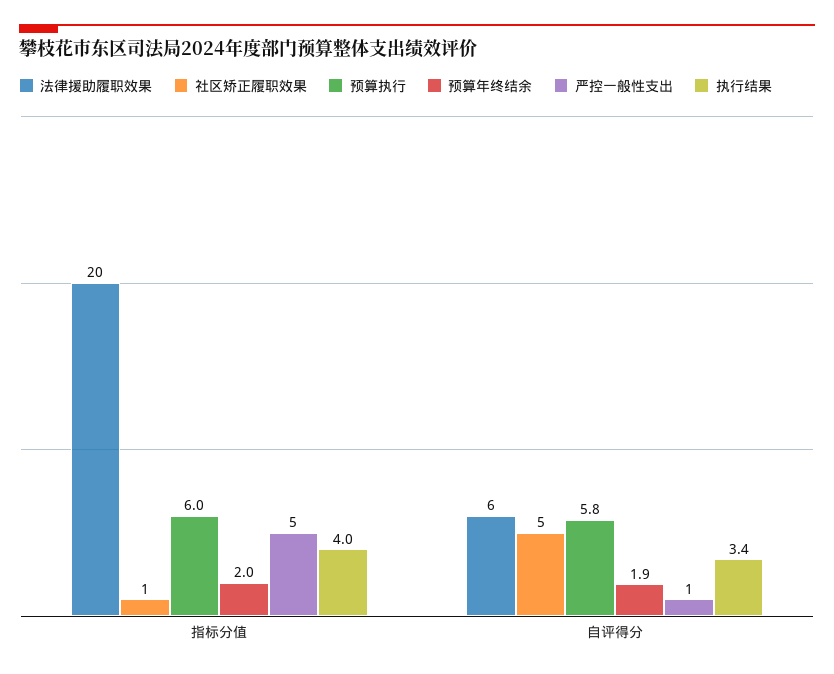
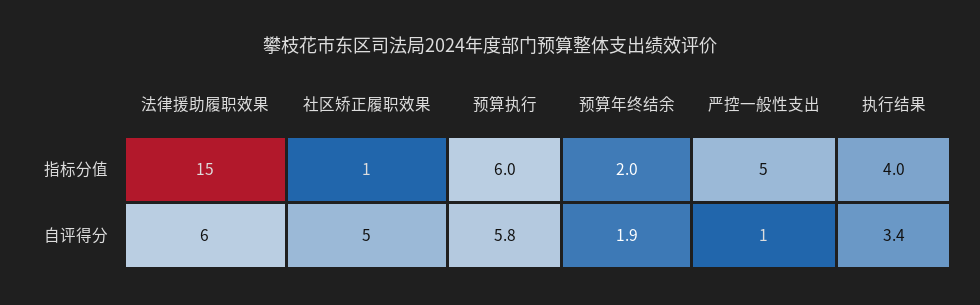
  {
    "法律援助履职效果": {
-     "指标分值": 20,
+     "指标分值": 15,
      "自评得分": 6
    },
    "社区矫正履职效果": {
      "指标分值": 1,
      "自评得分": 5
    },
    "预算执行": {
      "指标分值": 6,
      "自评得分": 5.8
    },
    "预算年终结余": {
      "指标分值": 2,
      "自评得分": 1.9
    },
    "严控一般性支出": {
      "指标分值": 5,
      "自评得分": 1
    },
    "执行结果": {
      "指标分值": 4,
      "自评得分": 3.4
    }
  }

